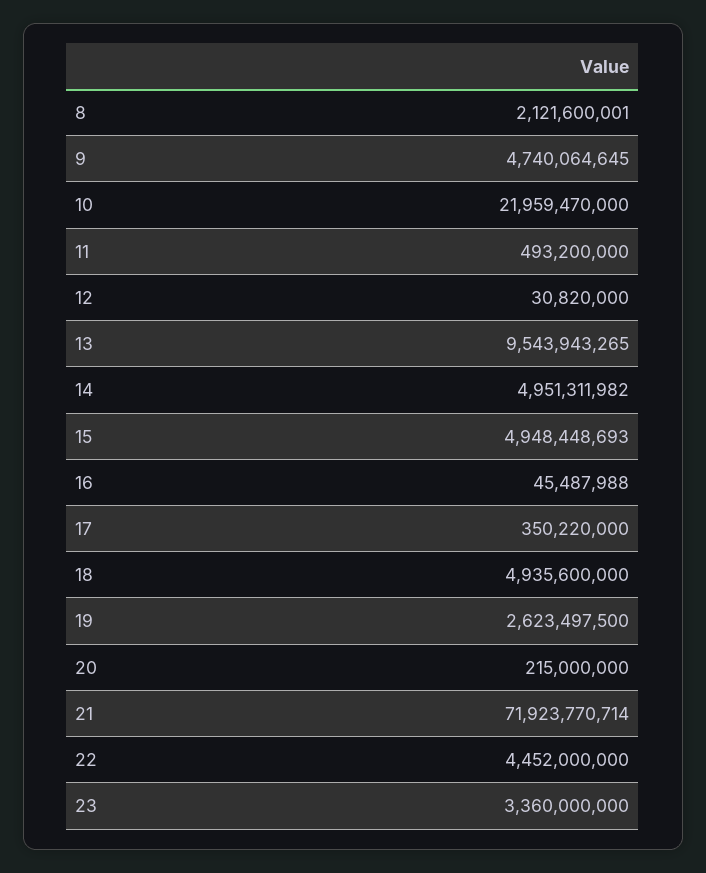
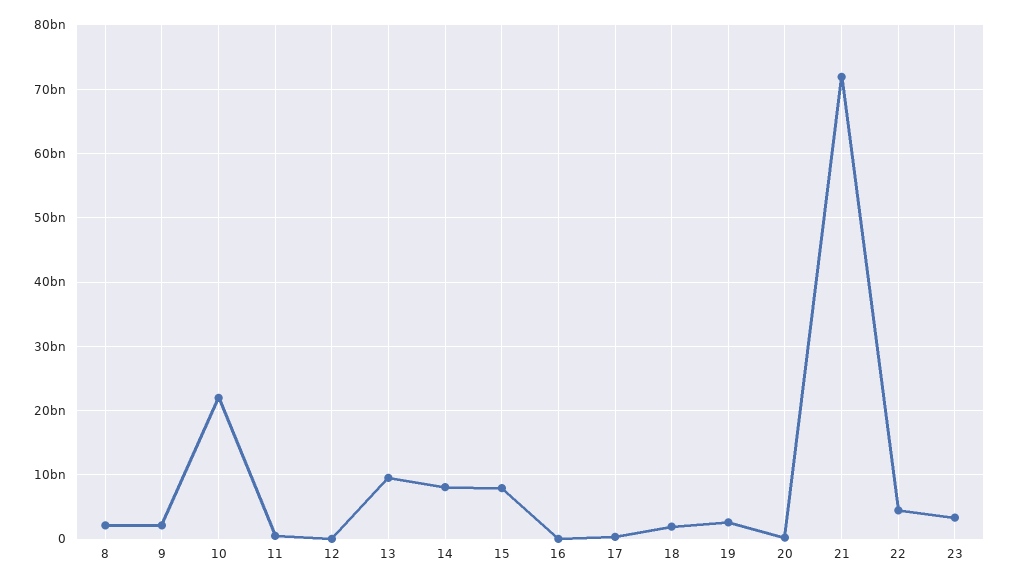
  {
    "8": 2121600001,
-   "9": 4740064645,
+   "9": 2000000000,
    "10": 21959470000,
    "11": 493200000,
    "12": 30820000,
    "13": 9543943265,
-   "14": 4951311982,
+   "14": 8000000000,
-   "15": 4948448693,
+   "15": 8000000000,
    "16": 45487988,
    "17": 350220000,
-   "18": 4935600000,
+   "18": 2000000000,
    "19": 2623497500,
    "20": 215000000,
    "21": 71923770714,
    "22": 4452000000,
    "23": 3360000000
  }

